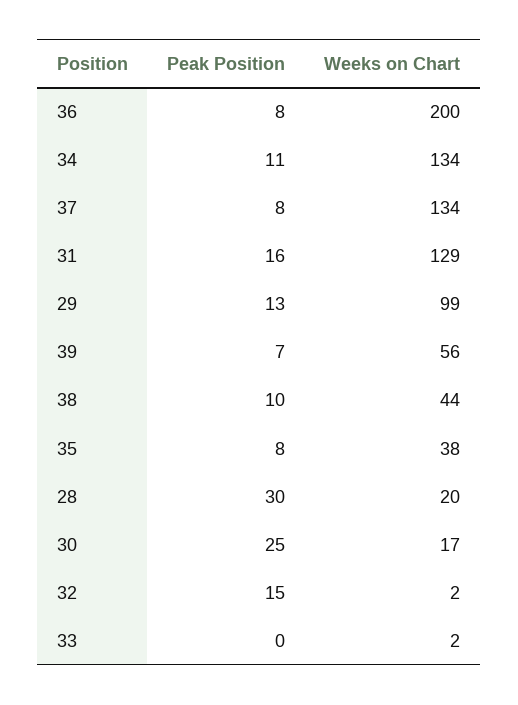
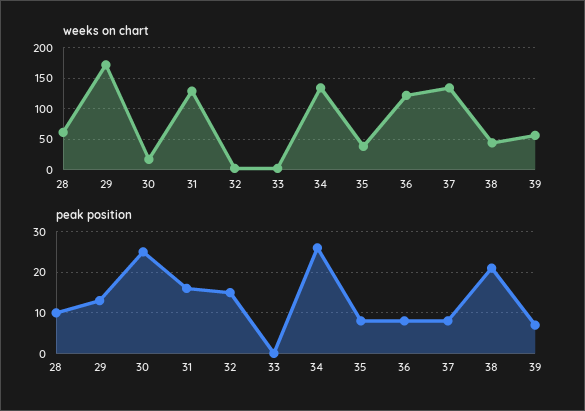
  {
    "Peak Position": {
      "36": 8,
-     "34": 11,
+     "34": 25,
      "37": 8,
      "31": 16,
      "29": 13,
      "39": 7,
-     "38": 10,
+     "38": 20,
      "35": 8,
-     "28": 30,
+     "28": 10,
      "30": 25,
      "32": 15,
      "33": 0
    },
    "Weeks on Chart": {
-     "36": 200,
+     "36": 120,
      "34": 134,
      "37": 134,
      "31": 129,
-     "29": 99,
+     "29": 170,
      "39": 56,
      "38": 44,
      "35": 38,
-     "28": 20,
+     "28": 60,
      "30": 17,
      "32": 2,
      "33": 2
    }
  }

